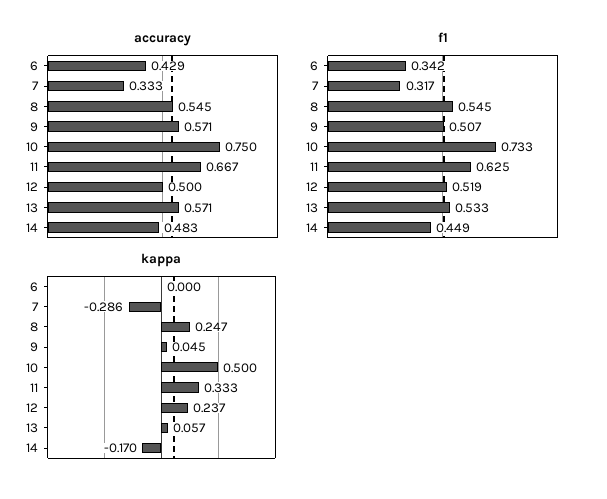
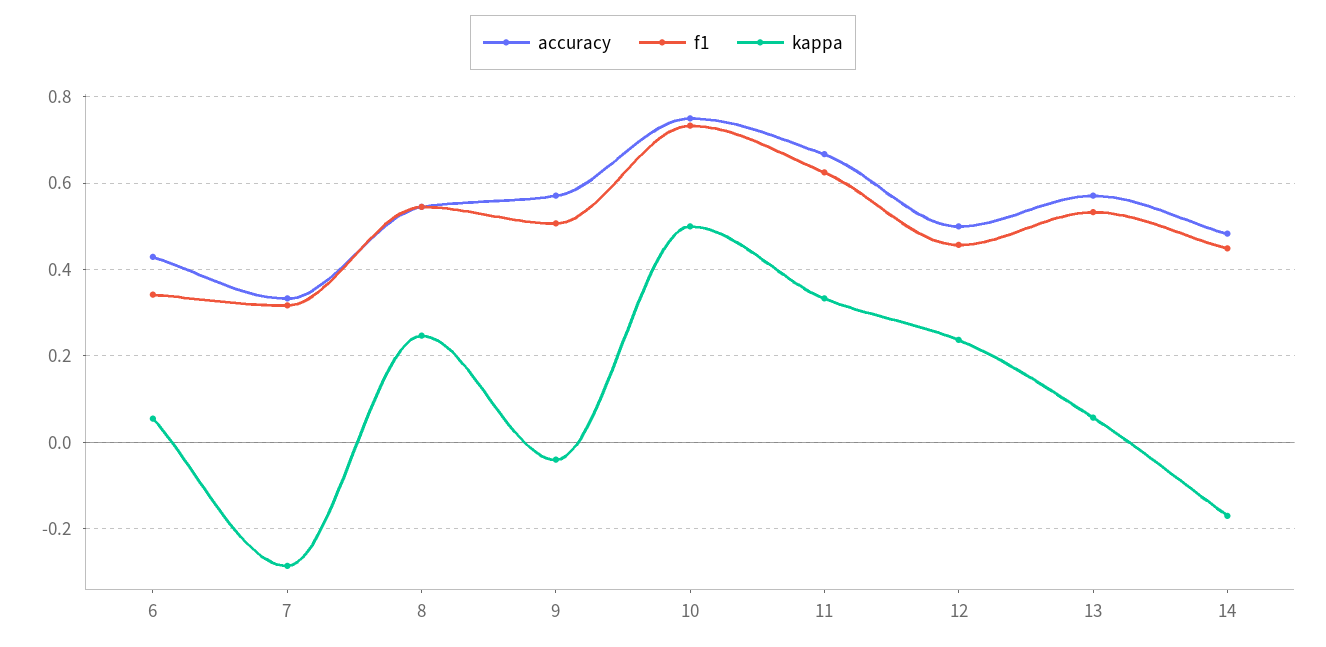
  {
    "accuracy": {
      "6": 0.429,
      "7": 0.333,
      "8": 0.545,
      "9": 0.571,
      "10": 0.75,
      "11": 0.667,
      "12": 0.5,
      "13": 0.571,
      "14": 0.483
    },
    "f1": {
      "6": 0.342,
      "7": 0.317,
      "8": 0.545,
      "9": 0.507,
      "10": 0.733,
      "11": 0.625,
-     "12": 0.519,
+     "12": 0.46,
      "13": 0.533,
      "14": 0.449
    },
    "kappa": {
-     "6": 0,
+     "6": 0.06,
      "7": -0.286,
      "8": 0.247,
-     "9": 0.045,
+     "9": -0.04,
      "10": 0.5,
      "11": 0.333,
      "12": 0.237,
      "13": 0.057,
      "14": -0.17
    }
  }

